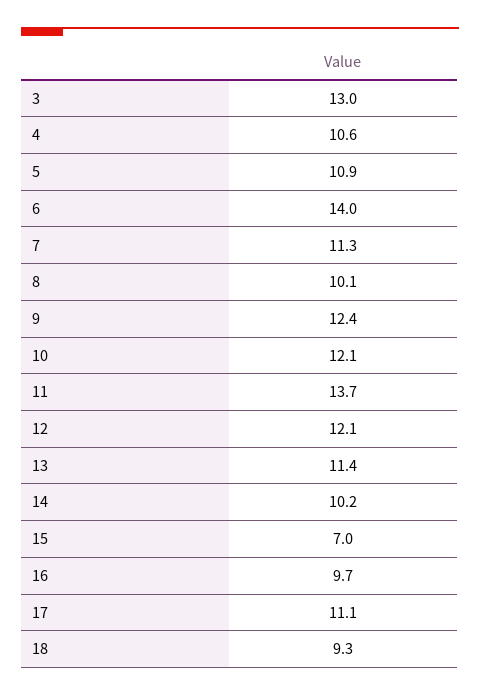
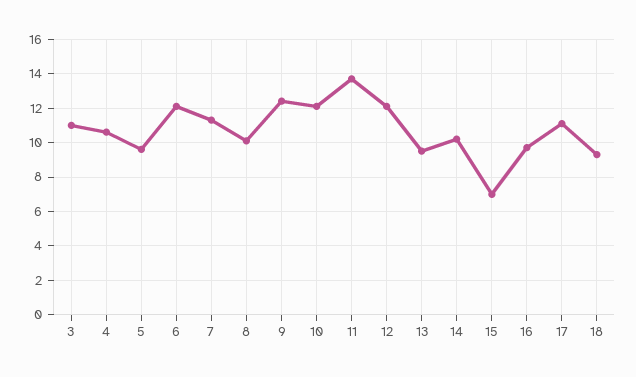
  {
-   "3": 13,
+   "3": 11,
    "4": 10.6,
-   "5": 10.9,
+   "5": 9.5,
-   "6": 14,
+   "6": 12,
    "7": 11.3,
    "8": 10.1,
    "9": 12.4,
    "10": 12.1,
    "11": 13.7,
    "12": 12.1,
-   "13": 11.4,
+   "13": 9.5,
    "14": 10.2,
    "15": 7,
    "16": 9.7,
    "17": 11.1,
    "18": 9.3
  }

